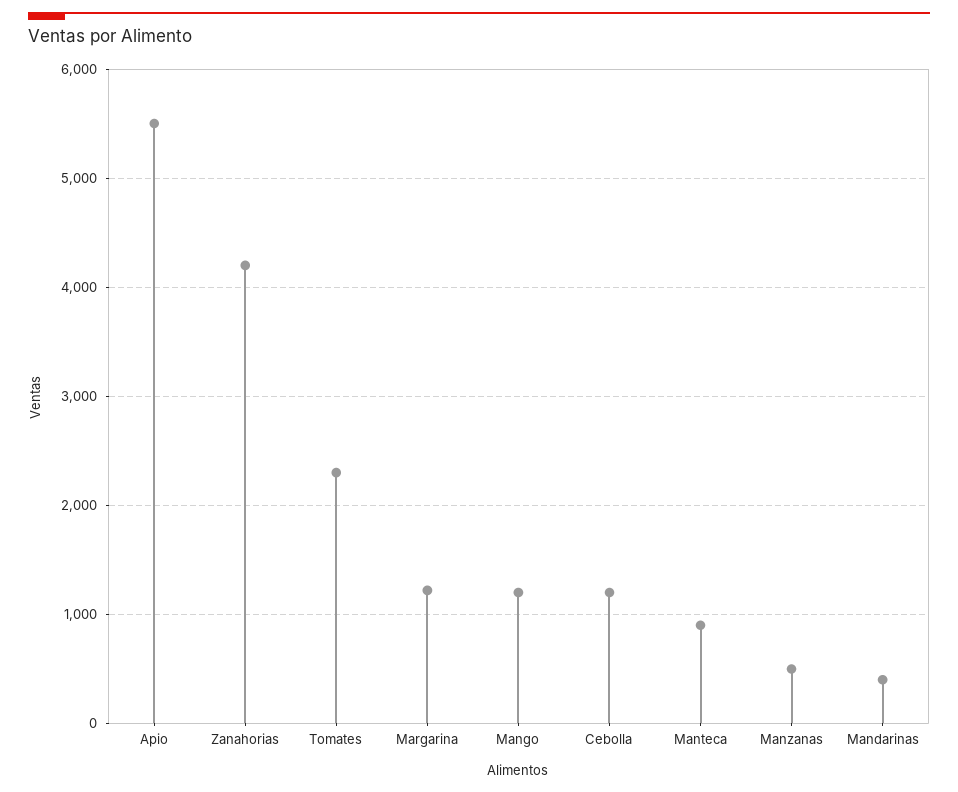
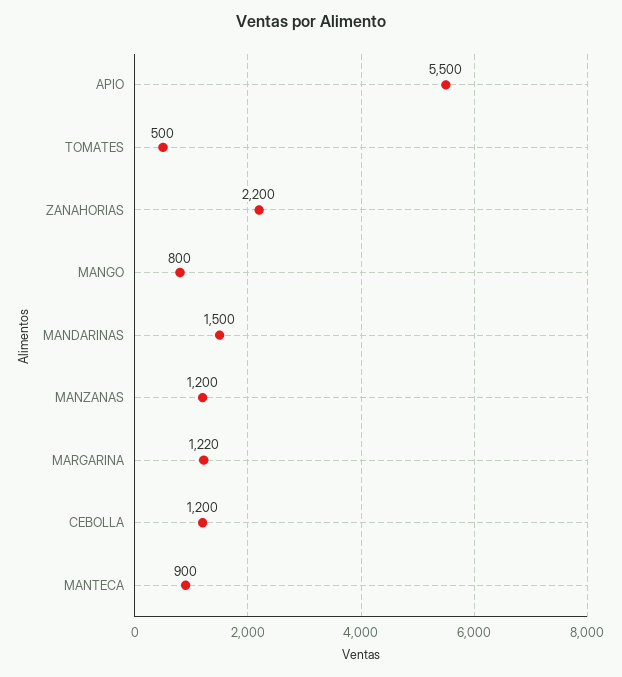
  {
    "Apio": 5500,
-   "Zanahorias": 4200,
+   "Zanahorias": 2200,
-   "Tomates": 2300,
+   "Tomates": 500,
    "Margarina": 1220,
-   "Mango": 1200,
+   "Mango": 800,
    "Cebolla": 1200,
    "Manteca": 900,
-   "Manzanas": 500,
+   "Manzanas": 1200,
-   "Mandarinas": 400
+   "Mandarinas": 1500
  }

